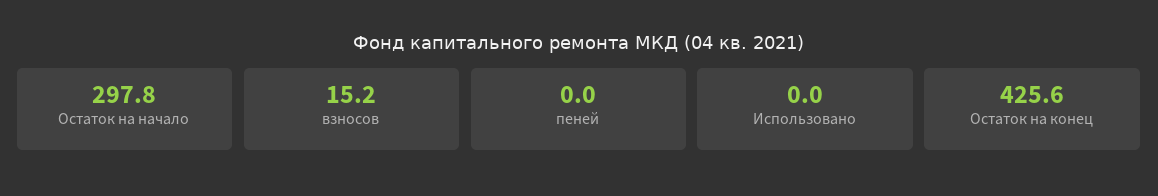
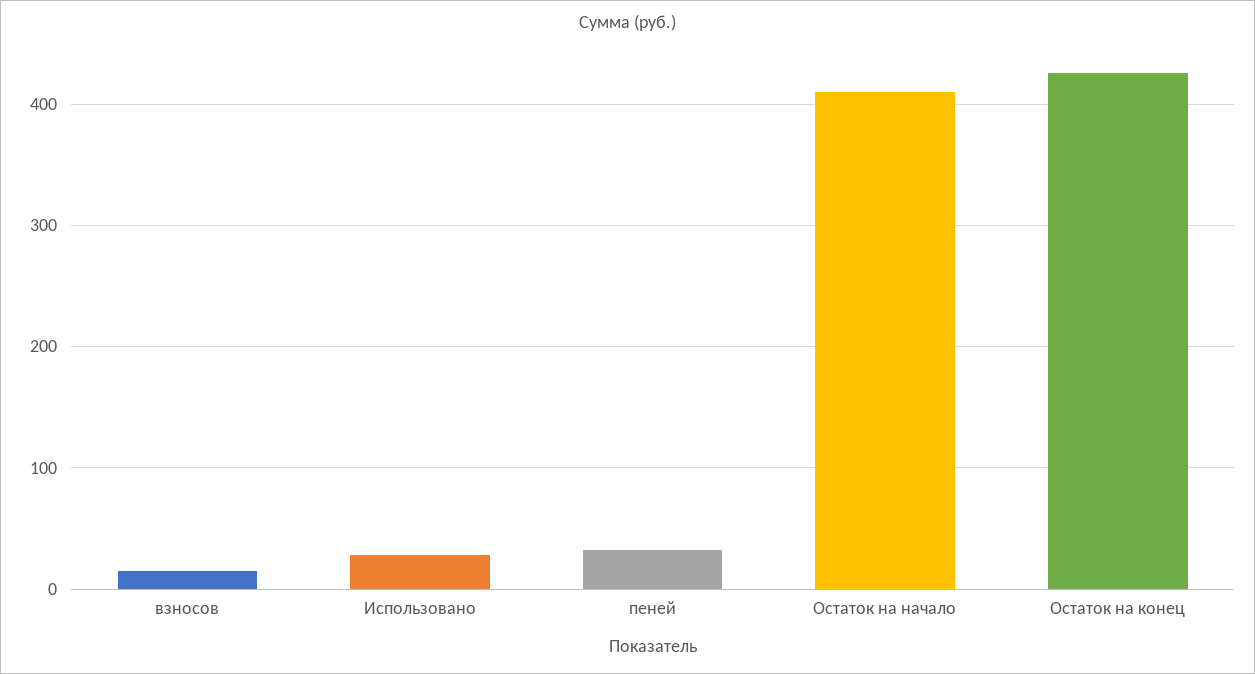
  {
-   "Остаток на начало": 297.8,
+   "Остаток на начало": 410,
    "взносов": 15.2,
-   "пеней": 0,
+   "пеней": 30,
-   "Использовано": 0,
+   "Использовано": 30,
    "Остаток на конец": 425.6
  }

